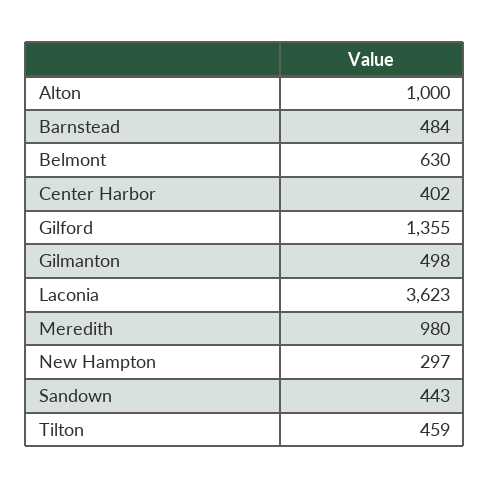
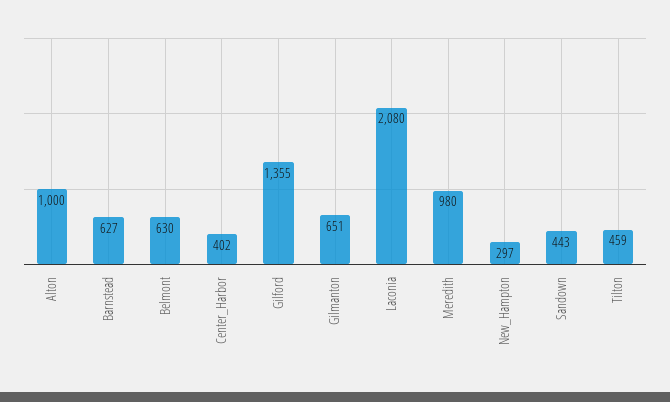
  {
    "Alton": 1000,
-   "Barnstead": 484,
+   "Barnstead": 627,
    "Belmont": 630,
    "Center Harbor": 402,
    "Gilford": 1355,
-   "Gilmanton": 498,
+   "Gilmanton": 651,
-   "Laconia": 3623,
+   "Laconia": 2080,
    "Meredith": 980,
    "New Hampton": 297,
    "Sandown": 443,
    "Tilton": 459
  }

